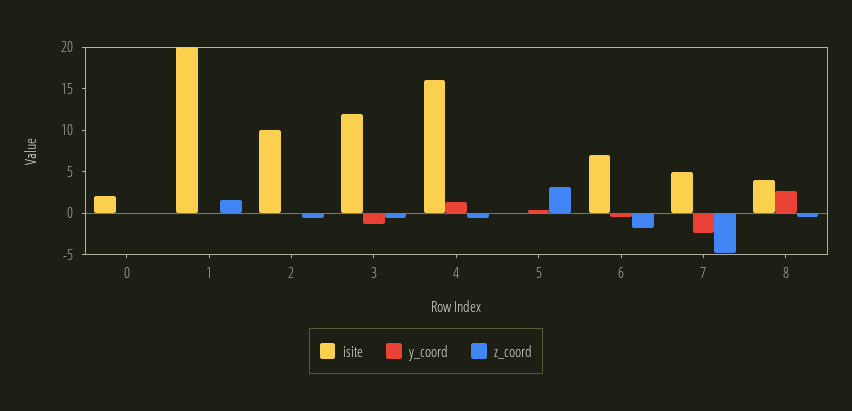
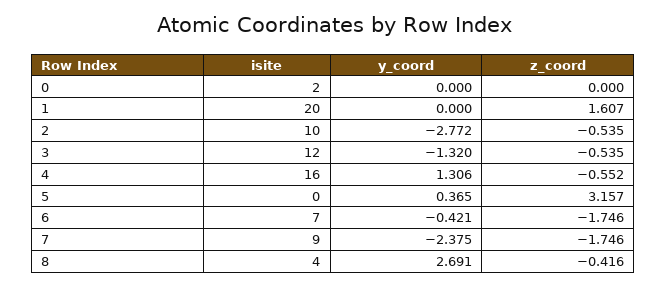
  {
    "isite": {
      "0": 2,
      "1": 20,
      "2": 10,
      "3": 12,
      "4": 16,
      "5": 0,
      "6": 7,
-     "7": 5,
+     "7": 9,
      "8": 4
    },
    "y_coord": {
      "0": 0,
      "1": 0,
-     "2": 0,
+     "2": -2.772,
      "3": -1.32,
      "4": 1.306,
      "5": 0.365,
      "6": -0.421,
      "7": -2.375,
      "8": 2.691
    },
    "z_coord": {
      "0": 0,
      "1": 1.607,
      "2": -0.535,
      "3": -0.535,
      "4": -0.552,
      "5": 3.157,
      "6": -1.746,
-     "7": -5,
+     "7": -1.746,
      "8": -0.416
    }
  }

